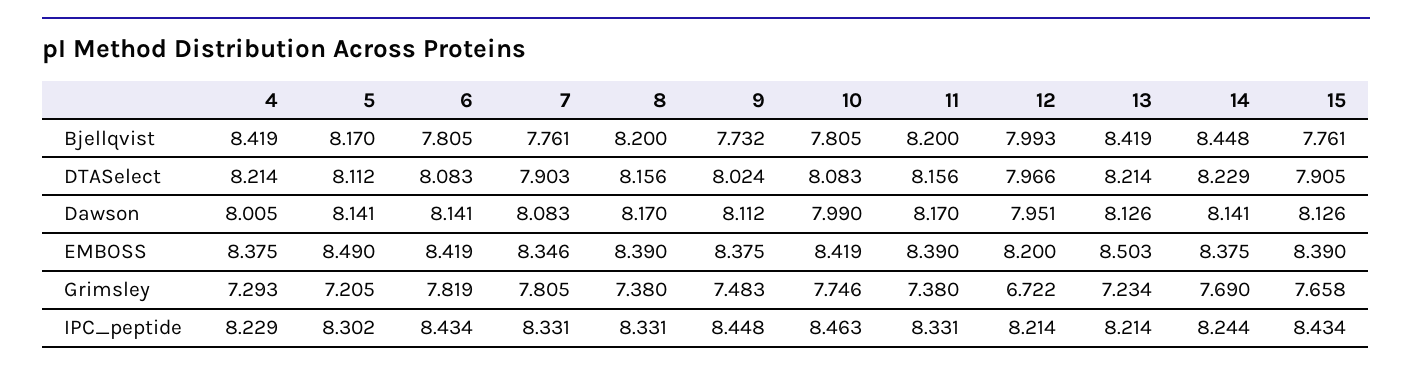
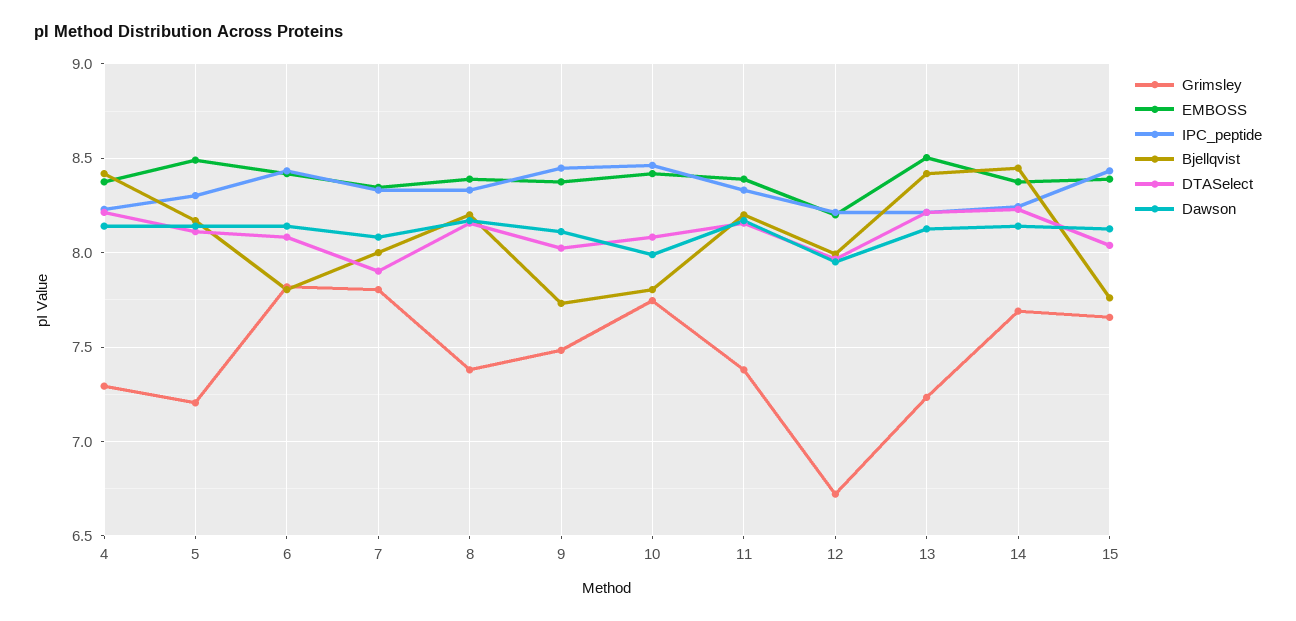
  {
    "Bjellqvist": {
      "4": 8.419,
      "5": 8.17,
      "6": 7.805,
-     "7": 7.761,
+     "7": 8,
      "8": 8.2,
      "9": 7.732,
      "10": 7.805,
      "11": 8.2,
      "12": 7.993,
      "13": 8.419,
      "14": 8.448,
      "15": 7.761
    },
    "DTASelect": {
      "4": 8.214,
      "5": 8.112,
      "6": 8.083,
      "7": 7.903,
      "8": 8.156,
      "9": 8.024,
      "10": 8.083,
      "11": 8.156,
      "12": 7.966,
      "13": 8.214,
      "14": 8.229,
-     "15": 7.905
+     "15": 8.05
    },
    "Dawson": {
-     "4": 8.005,
+     "4": 8.15,
      "5": 8.141,
      "6": 8.141,
      "7": 8.083,
      "8": 8.17,
      "9": 8.112,
      "10": 7.99,
      "11": 8.17,
      "12": 7.951,
      "13": 8.126,
      "14": 8.141,
      "15": 8.126
    },
    "EMBOSS": {
      "4": 8.375,
      "5": 8.49,
      "6": 8.419,
      "7": 8.346,
      "8": 8.39,
      "9": 8.375,
      "10": 8.419,
      "11": 8.39,
      "12": 8.2,
      "13": 8.503,
      "14": 8.375,
      "15": 8.39
    },
    "Grimsley": {
      "4": 7.293,
      "5": 7.205,
      "6": 7.819,
      "7": 7.805,
      "8": 7.38,
      "9": 7.483,
      "10": 7.746,
      "11": 7.38,
      "12": 6.722,
      "13": 7.234,
      "14": 7.69,
      "15": 7.658
    },
    "IPC_peptide": {
      "4": 8.229,
      "5": 8.302,
      "6": 8.434,
      "7": 8.331,
      "8": 8.331,
      "9": 8.448,
      "10": 8.463,
      "11": 8.331,
      "12": 8.214,
      "13": 8.214,
      "14": 8.244,
      "15": 8.434
    }
  }

